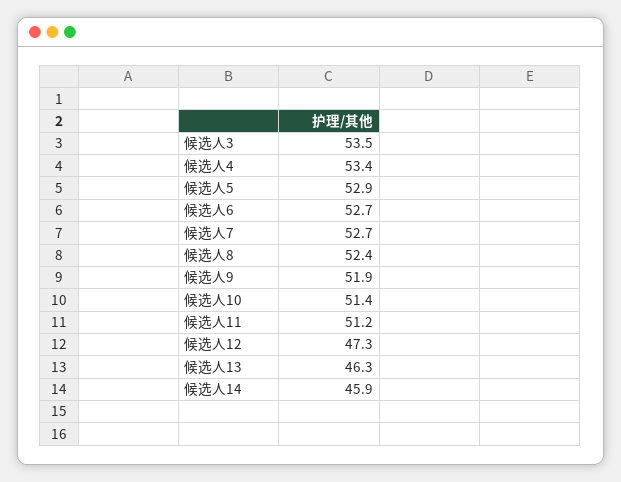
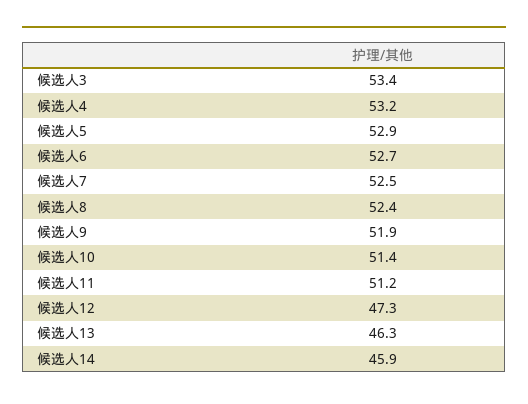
  {
-   "候选人3": 53.5,
+   "候选人3": 53.4,
-   "候选人4": 53.4,
+   "候选人4": 53.2,
    "候选人5": 52.9,
    "候选人6": 52.7,
-   "候选人7": 52.7,
+   "候选人7": 52.5,
    "候选人8": 52.4,
    "候选人9": 51.9,
    "候选人10": 51.4,
    "候选人11": 51.2,
    "候选人12": 47.3,
    "候选人13": 46.3,
    "候选人14": 45.9
  }

